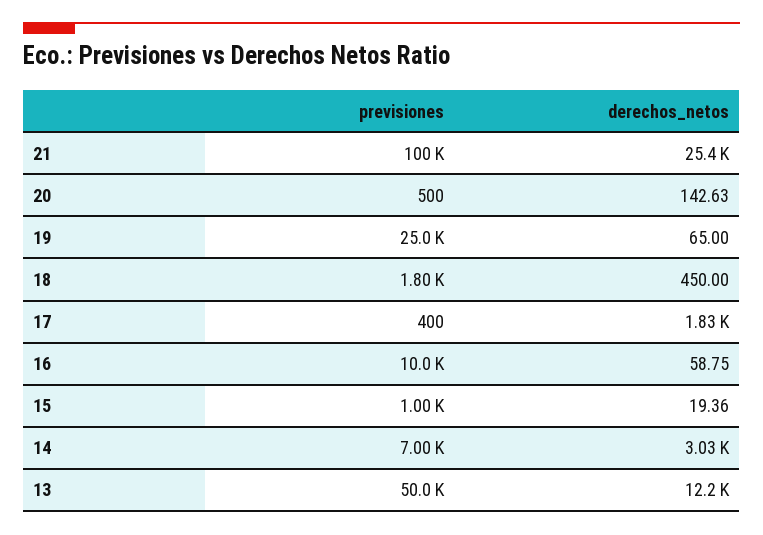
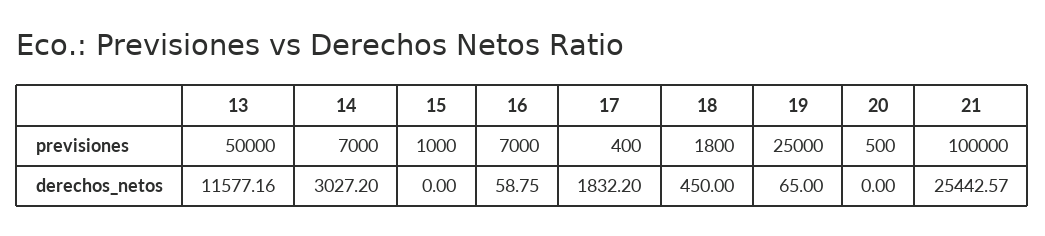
  {
    "previsiones": {
      "21": 100000,
      "20": 500,
      "19": 25000,
      "18": 1800,
      "17": 400,
-     "16": 10000,
+     "16": 7000,
      "15": 1000,
      "14": 7000,
      "13": 50000
    },
    "derechos_netos": {
      "21": 25442.57,
-     "20": 142.63,
+     "20": 0,
      "19": 65,
      "18": 450,
      "17": 1832.2,
      "16": 58.75,
-     "15": 19.36,
+     "15": 0,
      "14": 3027.2,
-     "13": 12200
+     "13": 11577.16
    }
  }

